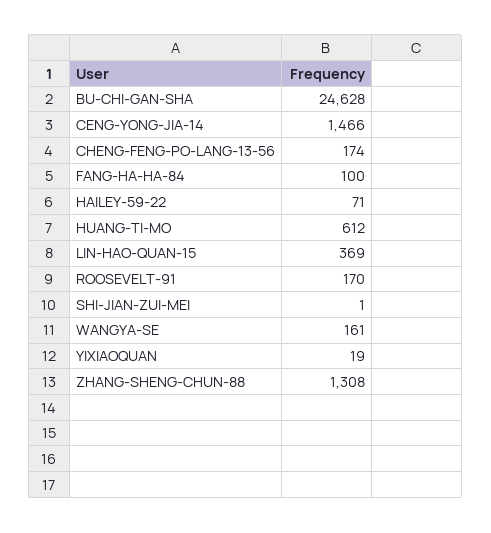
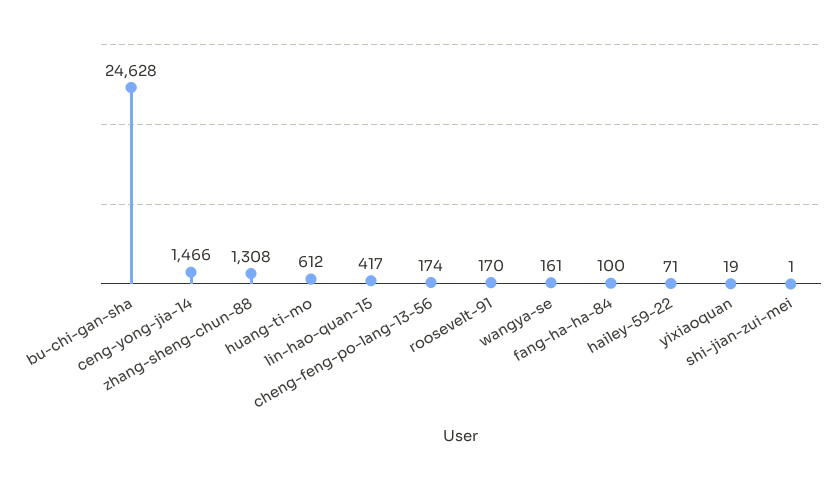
  {
    "BU-CHI-GAN-SHA": 24628,
    "CENG-YONG-JIA-14": 1466,
    "CHENG-FENG-PO-LANG-13-56": 174,
    "FANG-HA-HA-84": 100,
    "HAILEY-59-22": 71,
    "HUANG-TI-MO": 612,
-   "LIN-HAO-QUAN-15": 369,
+   "LIN-HAO-QUAN-15": 417,
    "ROOSEVELT-91": 170,
    "SHI-JIAN-ZUI-MEI": 1,
    "WANGYA-SE": 161,
    "YIXIAOQUAN": 19,
    "ZHANG-SHENG-CHUN-88": 1308
  }

